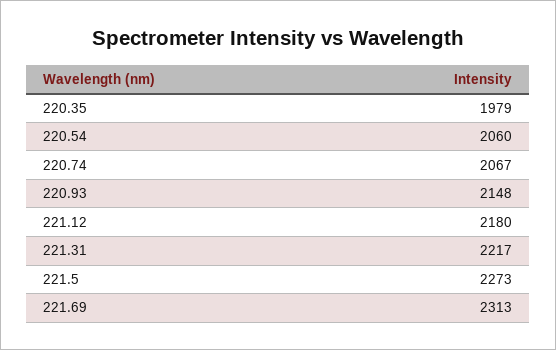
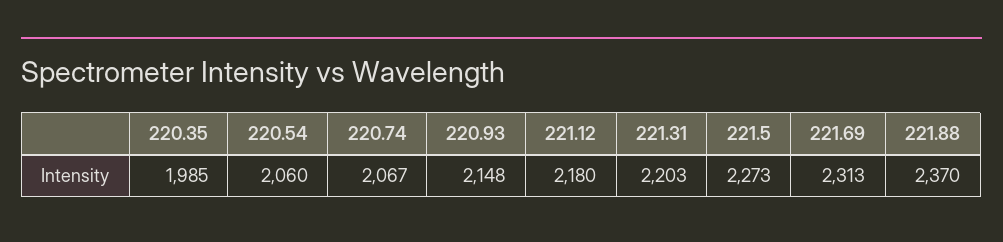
  {
-   "220.35": 1979,
+   "220.35": 1985,
    "220.54": 2060,
    "220.74": 2067,
    "220.93": 2148,
    "221.12": 2180,
-   "221.31": 2217,
+   "221.31": 2203,
    "221.5": 2273,
-   "221.69": 2313
+   "221.69": 2313,
+   "221.88": 2370
  }

